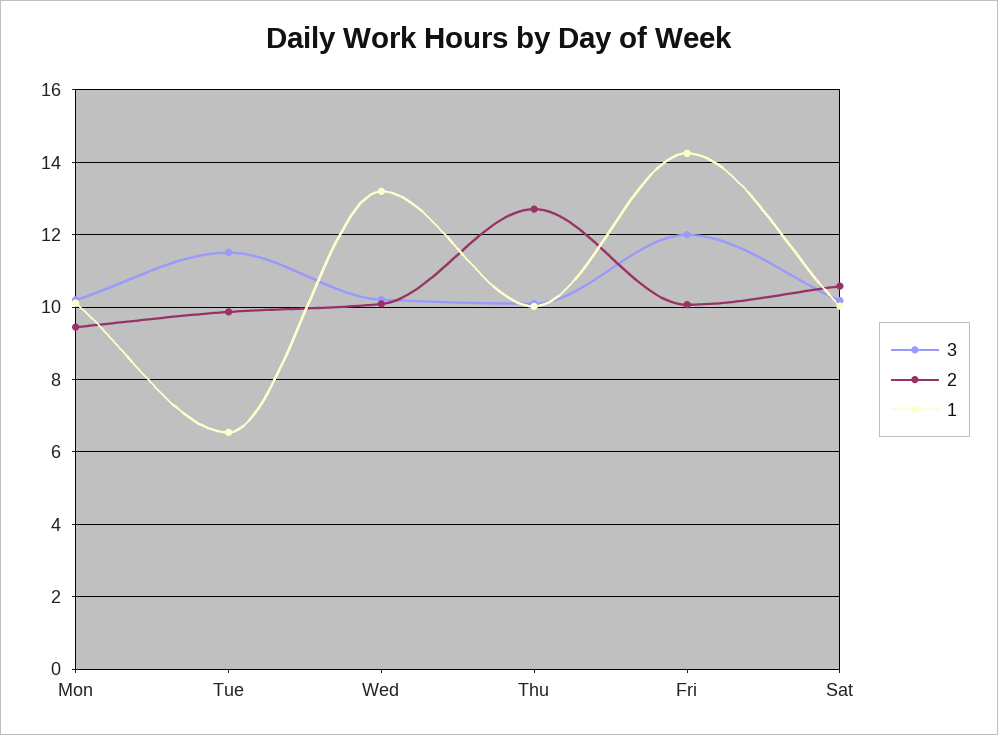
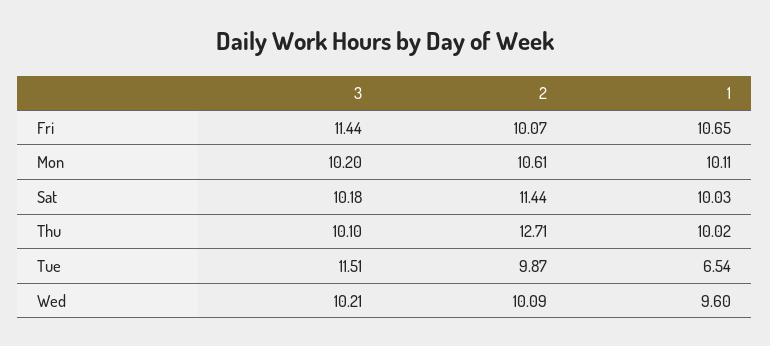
  {
    "3": {
      "Mon": 10.2,
      "Tue": 11.51,
      "Wed": 10.21,
      "Thu": 10.1,
-     "Fri": 12,
+     "Fri": 11.44,
      "Sat": 10.18
    },
    "2": {
-     "Mon": 9.4,
+     "Mon": 10.61,
      "Tue": 9.87,
      "Wed": 10.09,
      "Thu": 12.71,
      "Fri": 10.07,
-     "Sat": 10.6
+     "Sat": 11.44
    },
    "1": {
      "Mon": 10.11,
      "Tue": 6.54,
-     "Wed": 13.2,
+     "Wed": 9.6,
      "Thu": 10.02,
-     "Fri": 14.2,
+     "Fri": 10.65,
      "Sat": 10.03
    }
  }

